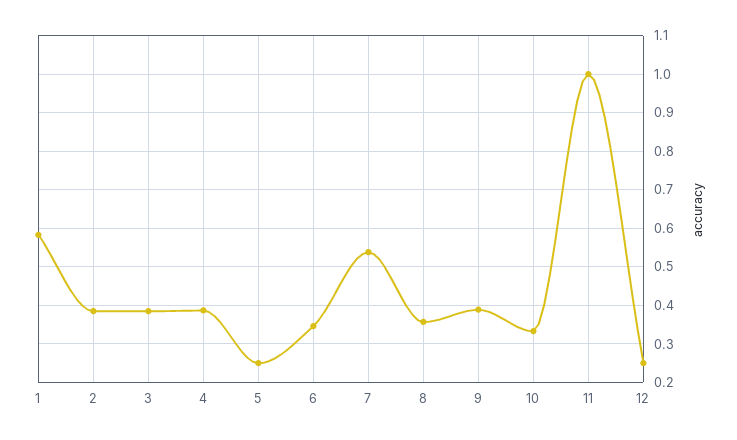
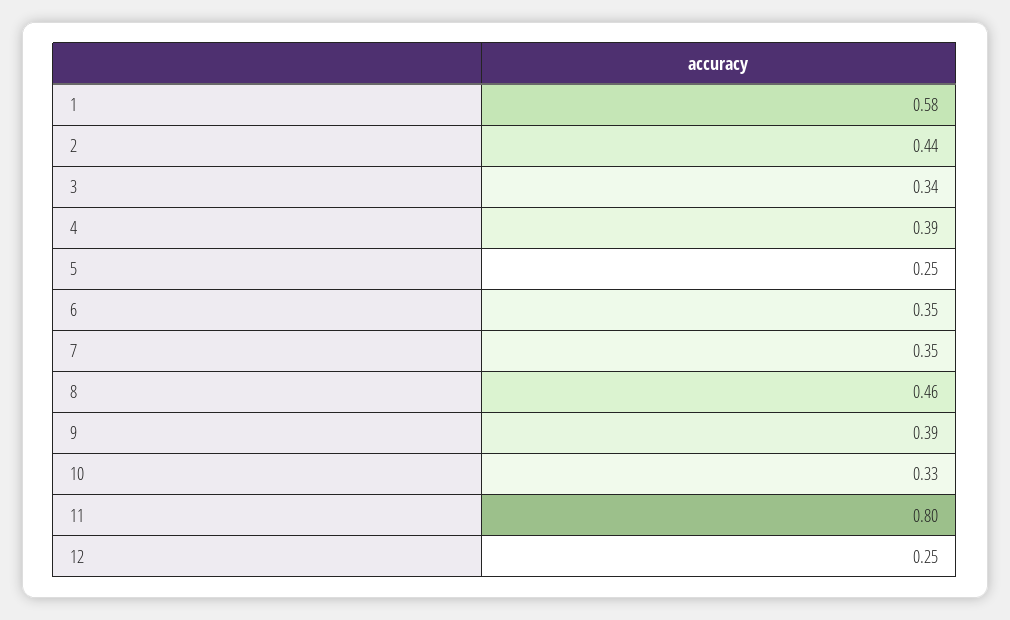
  {
    "1": 0.58,
-   "2": 0.38,
+   "2": 0.44,
-   "3": 0.38,
+   "3": 0.34,
    "4": 0.39,
    "5": 0.25,
    "6": 0.35,
-   "7": 0.54,
+   "7": 0.35,
-   "8": 0.36,
+   "8": 0.46,
    "9": 0.39,
    "10": 0.33,
-   "11": 1,
+   "11": 0.8,
    "12": 0.25
  }

